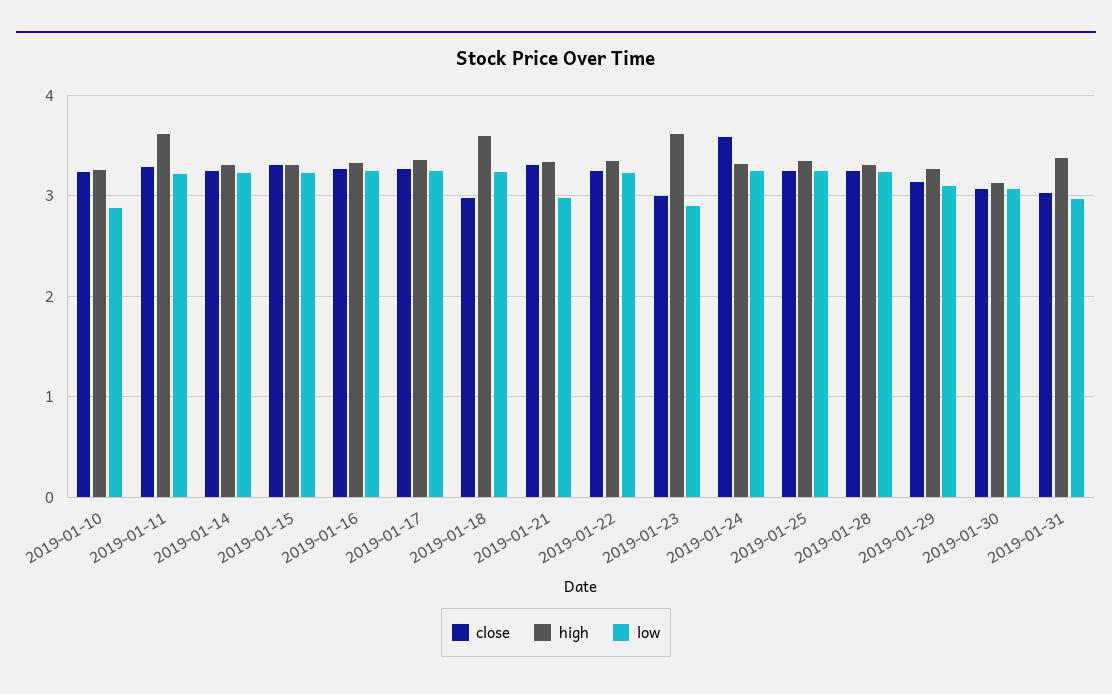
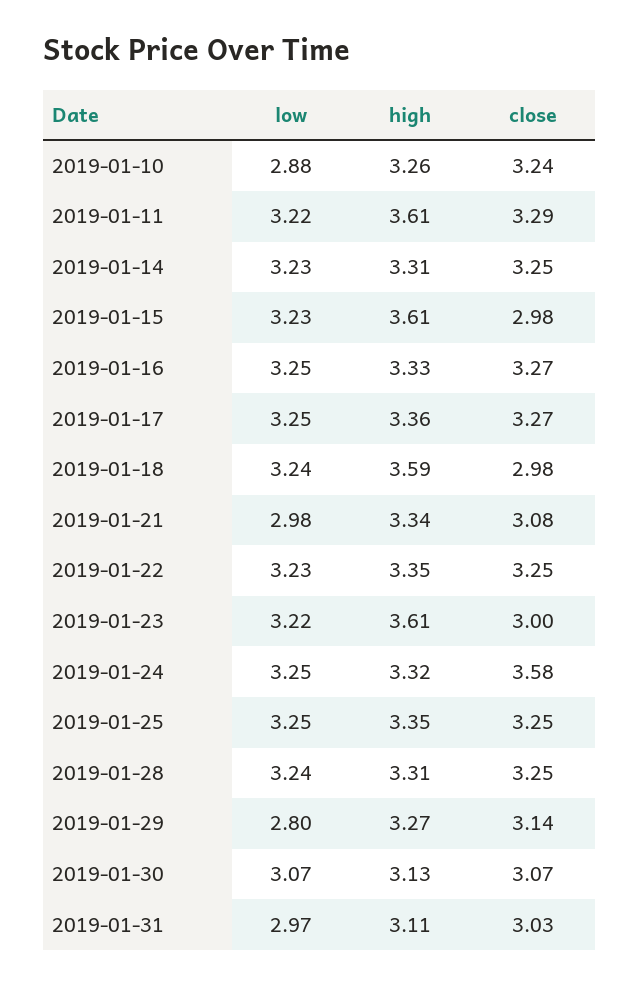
  {
    "close": {
      "2019-01-10": 3.24,
      "2019-01-11": 3.29,
      "2019-01-14": 3.25,
-     "2019-01-15": 3.3,
+     "2019-01-15": 2.98,
      "2019-01-16": 3.27,
      "2019-01-17": 3.27,
      "2019-01-18": 2.98,
-     "2019-01-21": 3.3,
+     "2019-01-21": 3.08,
      "2019-01-22": 3.25,
      "2019-01-23": 3,
      "2019-01-24": 3.58,
      "2019-01-25": 3.25,
      "2019-01-28": 3.25,
      "2019-01-29": 3.14,
      "2019-01-30": 3.07,
      "2019-01-31": 3.03
    },
    "high": {
      "2019-01-10": 3.26,
      "2019-01-11": 3.61,
      "2019-01-14": 3.31,
-     "2019-01-15": 3.3,
+     "2019-01-15": 3.61,
      "2019-01-16": 3.33,
      "2019-01-17": 3.36,
      "2019-01-18": 3.59,
      "2019-01-21": 3.34,
      "2019-01-22": 3.35,
      "2019-01-23": 3.61,
      "2019-01-24": 3.32,
      "2019-01-25": 3.35,
      "2019-01-28": 3.31,
      "2019-01-29": 3.27,
      "2019-01-30": 3.13,
-     "2019-01-31": 3.4
+     "2019-01-31": 3.11
    },
    "low": {
      "2019-01-10": 2.88,
      "2019-01-11": 3.22,
      "2019-01-14": 3.23,
      "2019-01-15": 3.23,
      "2019-01-16": 3.25,
      "2019-01-17": 3.25,
      "2019-01-18": 3.24,
      "2019-01-21": 2.98,
      "2019-01-22": 3.23,
-     "2019-01-23": 2.9,
+     "2019-01-23": 3.22,
      "2019-01-24": 3.25,
      "2019-01-25": 3.25,
      "2019-01-28": 3.24,
-     "2019-01-29": 3.1,
+     "2019-01-29": 2.8,
      "2019-01-30": 3.07,
      "2019-01-31": 2.97
    }
  }

